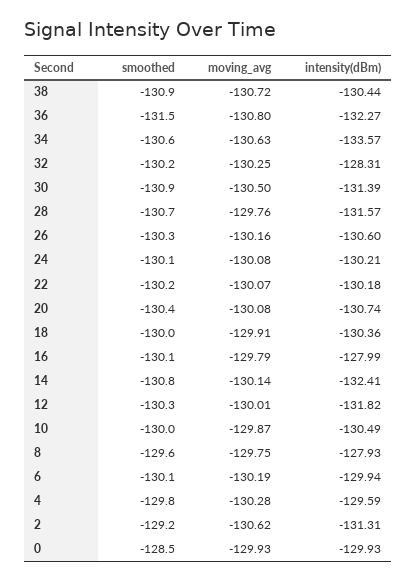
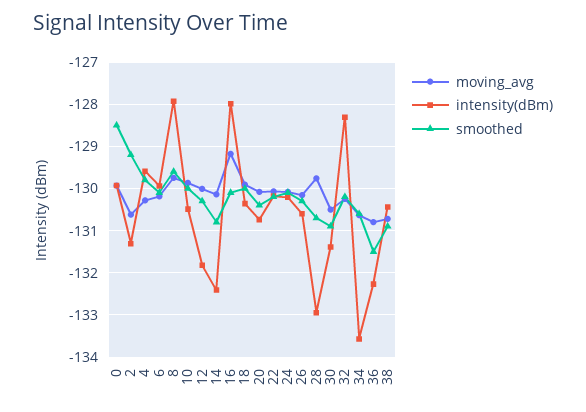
  {
    "smoothed": {
      "38": -130.9,
      "36": -131.5,
      "34": -130.6,
      "32": -130.2,
      "30": -130.9,
      "28": -130.7,
      "26": -130.3,
      "24": -130.1,
      "22": -130.2,
      "20": -130.4,
      "18": -130,
      "16": -130.1,
      "14": -130.8,
      "12": -130.3,
      "10": -130,
      "8": -129.6,
      "6": -130.1,
      "4": -129.8,
      "2": -129.2,
      "0": -128.5
    },
    "moving_avg": {
      "38": -130.72,
      "36": -130.8,
      "34": -130.63,
      "32": -130.25,
      "30": -130.5,
      "28": -129.76,
      "26": -130.16,
      "24": -130.08,
      "22": -130.07,
      "20": -130.08,
      "18": -129.91,
-     "16": -129.79,
+     "16": -129.2,
      "14": -130.14,
      "12": -130.01,
      "10": -129.87,
      "8": -129.75,
      "6": -130.19,
      "4": -130.28,
      "2": -130.62,
      "0": -129.93
    },
    "intensity(dBm)": {
      "38": -130.44,
      "36": -132.27,
      "34": -133.57,
      "32": -128.31,
      "30": -131.39,
-     "28": -131.57,
+     "28": -133,
      "26": -130.6,
      "24": -130.21,
      "22": -130.18,
      "20": -130.74,
      "18": -130.36,
      "16": -127.99,
      "14": -132.41,
      "12": -131.82,
      "10": -130.49,
      "8": -127.93,
      "6": -129.94,
      "4": -129.59,
      "2": -131.31,
      "0": -129.93
    }
  }

